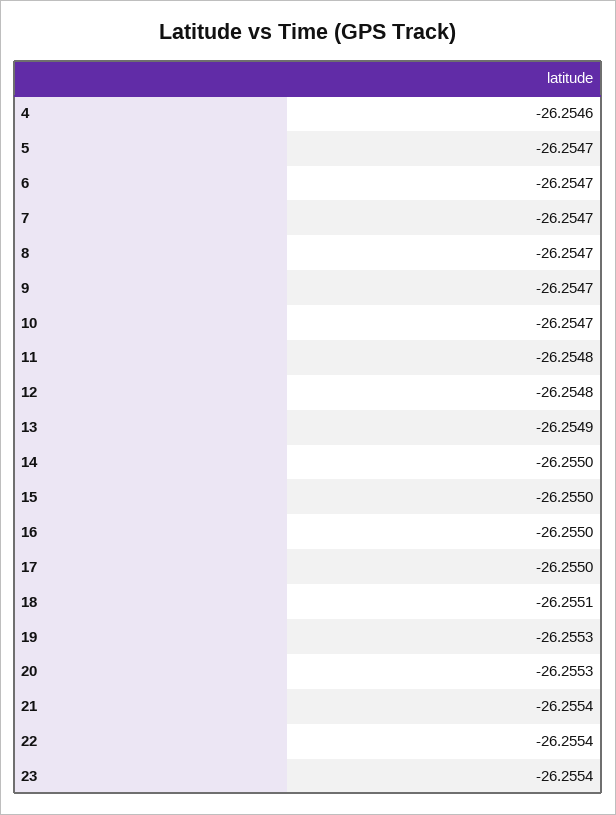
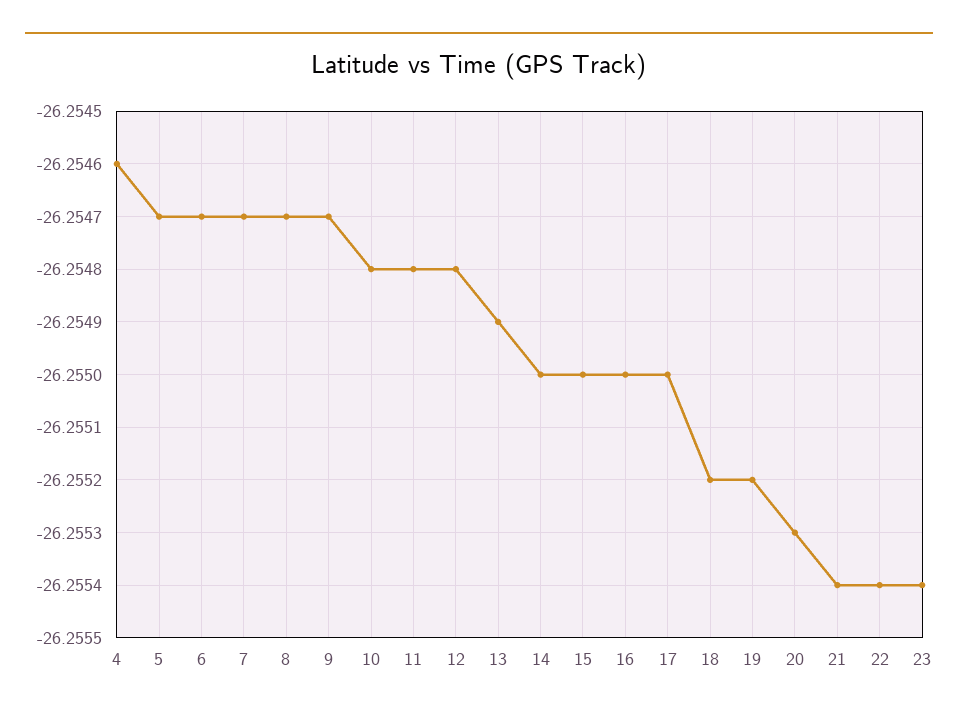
  {
    "4": -26.2546,
    "5": -26.2547,
    "6": -26.2547,
    "7": -26.2547,
    "8": -26.2547,
    "9": -26.2547,
-   "10": -26.2547,
+   "10": -26.2548,
    "11": -26.2548,
    "12": -26.2548,
    "13": -26.2549,
    "14": -26.255,
    "15": -26.255,
    "16": -26.255,
    "17": -26.255,
-   "18": -26.2551,
+   "18": -26.2552,
-   "19": -26.2553,
+   "19": -26.2552,
    "20": -26.2553,
    "21": -26.2554,
    "22": -26.2554,
    "23": -26.2554
  }

